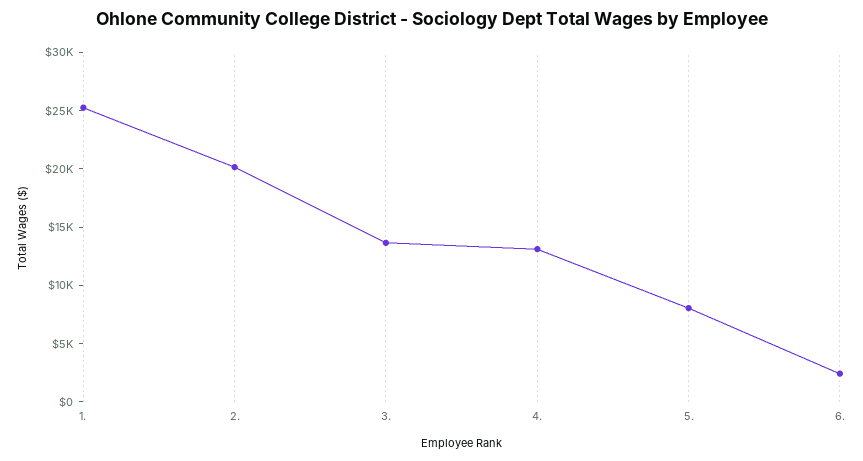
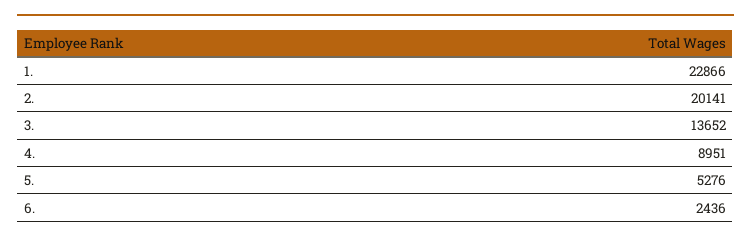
  {
-   "1.": 25000,
+   "1.": 22866,
    "2.": 20141,
    "3.": 13652,
-   "4.": 13000,
+   "4.": 8951,
-   "5.": 8000,
+   "5.": 5276,
    "6.": 2436
  }

